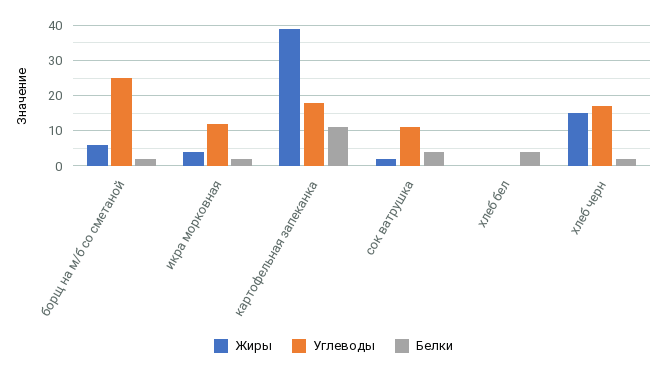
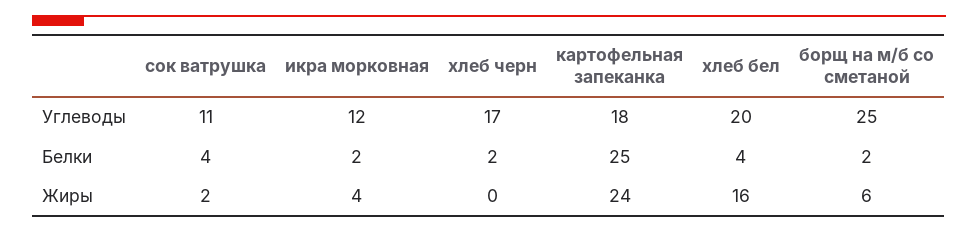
  {
    "Жиры": {
      "борщ на м/б со сметаной": 6,
      "икра морковная": 4,
-     "картофельная запеканка": 40,
+     "картофельная запеканка": 24,
      "сок ватрушка": 2,
-     "хлеб бел": 0,
+     "хлеб бел": 16,
-     "хлеб черн": 15
+     "хлеб черн": 0
    },
    "Углеводы": {
      "борщ на м/б со сметаной": 25,
      "икра морковная": 12,
      "картофельная запеканка": 18,
      "сок ватрушка": 11,
-     "хлеб бел": 0,
+     "хлеб бел": 20,
      "хлеб черн": 17
    },
    "Белки": {
      "борщ на м/б со сметаной": 2,
      "икра морковная": 2,
-     "картофельная запеканка": 10,
+     "картофельная запеканка": 25,
      "сок ватрушка": 4,
      "хлеб бел": 4,
      "хлеб черн": 2
    }
  }

